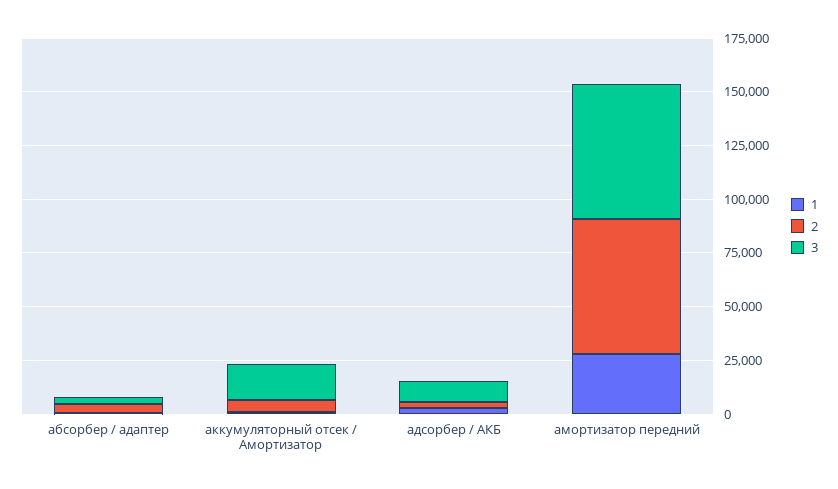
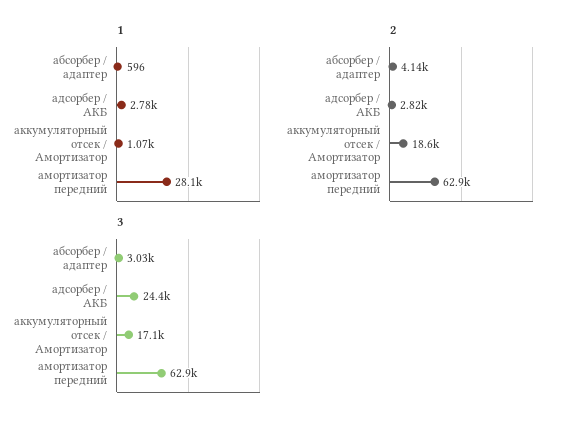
  {
    "1": {
      "абсорбер / адаптер": 596,
      "аккумуляторный отсек / Амортизатор": 1070,
      "адсорбер / АКБ": 2780,
      "амортизатор передний": 28100
    },
    "2": {
      "абсорбер / адаптер": 4140,
-     "аккумуляторный отсек / Амортизатор": 5000,
+     "аккумуляторный отсек / Амортизатор": 18600,
      "адсорбер / АКБ": 2820,
      "амортизатор передний": 62900
    },
    "3": {
      "абсорбер / адаптер": 3030,
      "аккумуляторный отсек / Амортизатор": 17100,
-     "адсорбер / АКБ": 10000,
+     "адсорбер / АКБ": 24400,
      "амортизатор передний": 62900
    }
  }

